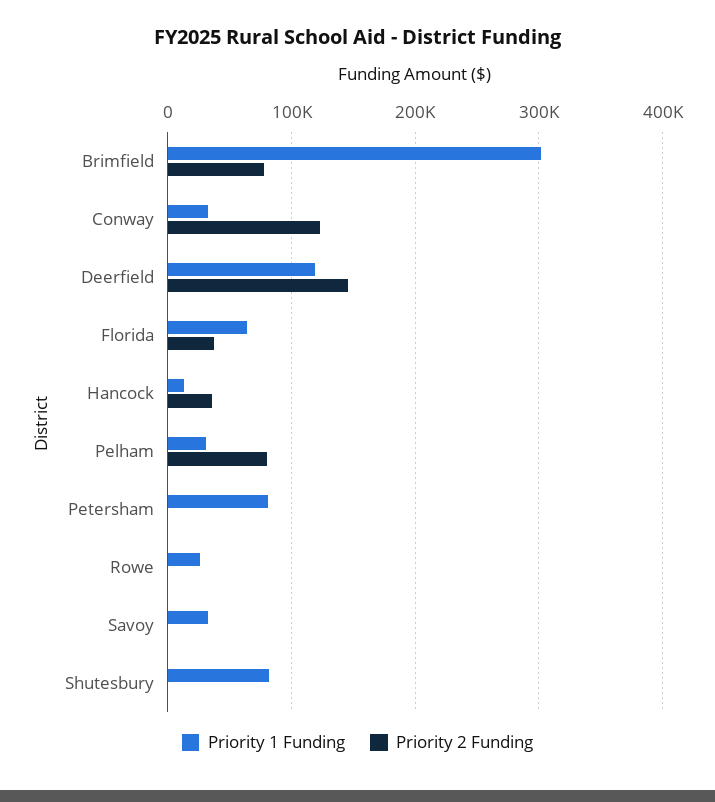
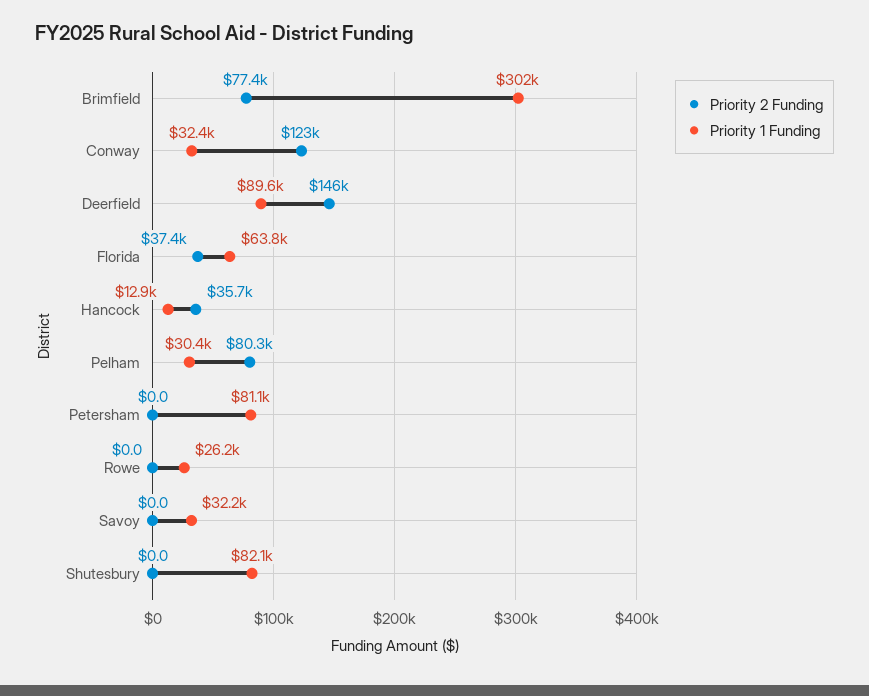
  {
    "Priority 1 Funding": {
      "Brimfield": 302000,
      "Conway": 32400,
-     "Deerfield": 120000,
+     "Deerfield": 89600,
      "Florida": 63800,
      "Hancock": 12900,
      "Pelham": 30400,
      "Petersham": 81100,
      "Rowe": 26200,
      "Savoy": 32200,
      "Shutesbury": 82100
    },
    "Priority 2 Funding": {
      "Brimfield": 77400,
      "Conway": 123000,
      "Deerfield": 146000,
      "Florida": 37400,
      "Hancock": 35700,
      "Pelham": 80300,
      "Petersham": 0,
      "Rowe": 0,
      "Savoy": 0,
      "Shutesbury": 0
    }
  }

